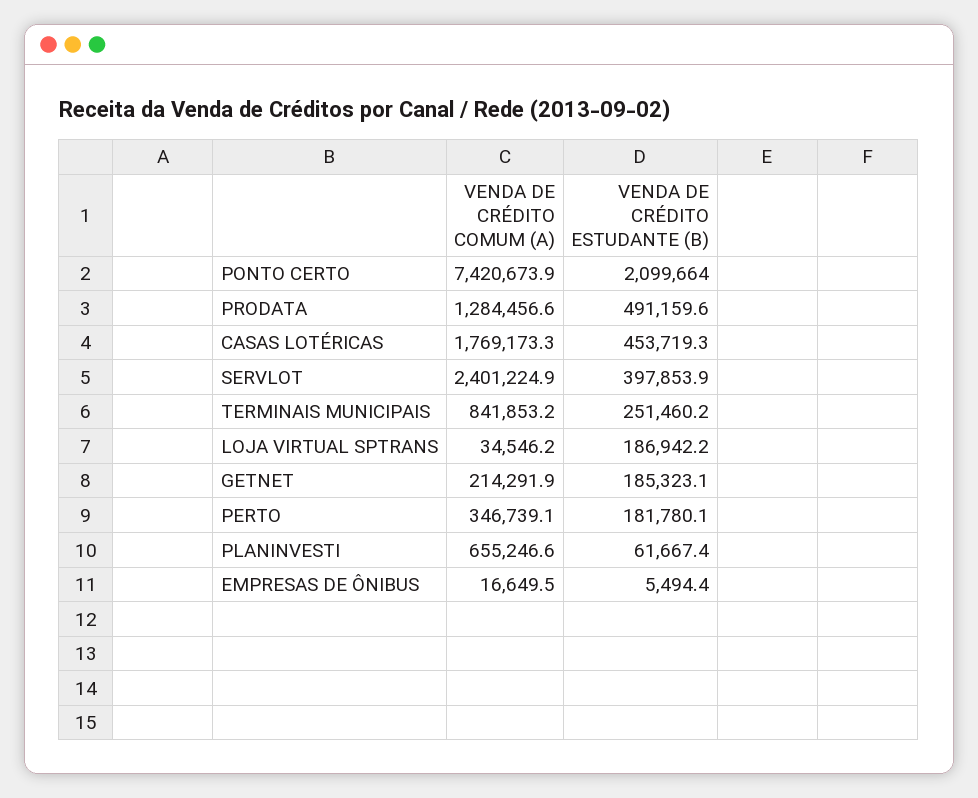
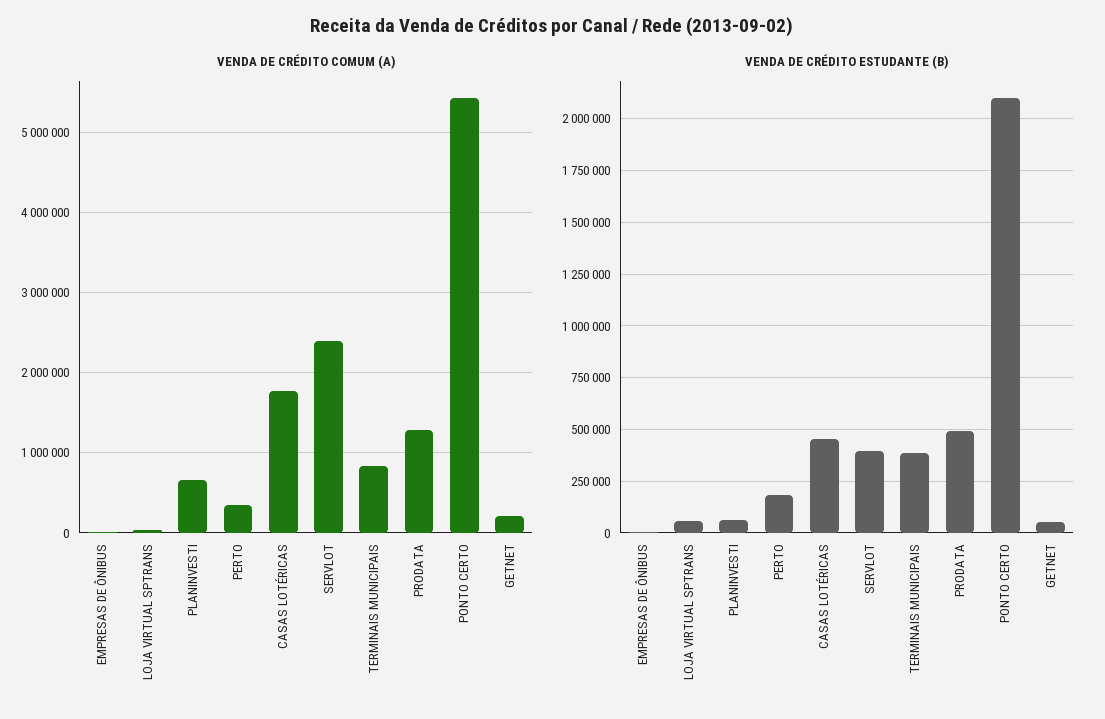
  {
    "VENDA DE CRÉDITO COMUM (A)": {
-     "PONTO CERTO": 7420673.9,
+     "PONTO CERTO": 5400000,
      "PRODATA": 1284456.6,
      "CASAS LOTÉRICAS": 1769173.3,
      "SERVLOT": 2401224.9,
      "TERMINAIS MUNICIPAIS": 841853.2,
      "LOJA VIRTUAL SPTRANS": 34546.2,
      "GETNET": 214291.9,
      "PERTO": 346739.1,
      "PLANINVESTI": 655246.6,
      "EMPRESAS DE ÔNIBUS": 16649.5
    },
    "VENDA DE CRÉDITO ESTUDANTE (B)": {
      "PONTO CERTO": 2099664,
      "PRODATA": 491159.6,
      "CASAS LOTÉRICAS": 453719.3,
      "SERVLOT": 397853.9,
-     "TERMINAIS MUNICIPAIS": 251460.2,
+     "TERMINAIS MUNICIPAIS": 400000,
-     "LOJA VIRTUAL SPTRANS": 186942.2,
+     "LOJA VIRTUAL SPTRANS": 50000,
-     "GETNET": 185323.1,
+     "GETNET": 50000,
      "PERTO": 181780.1,
      "PLANINVESTI": 61667.4,
      "EMPRESAS DE ÔNIBUS": 5494.4
    }
  }

